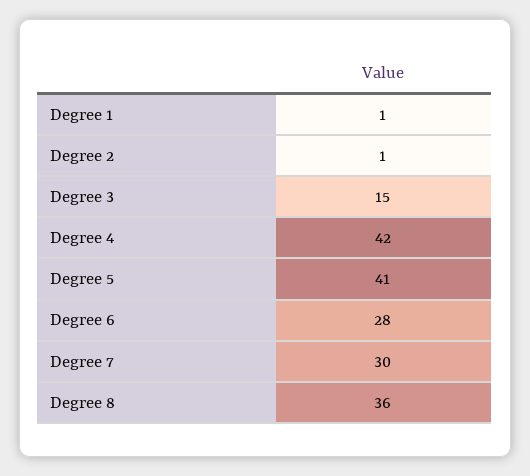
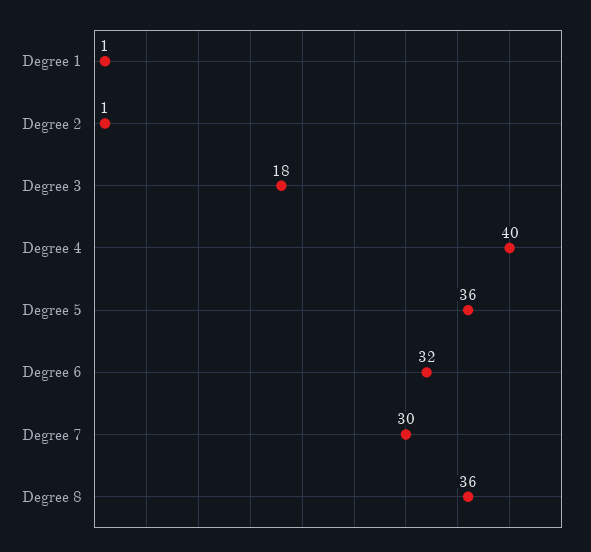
  {
    "Degree 1": 1,
    "Degree 2": 1,
-   "Degree 3": 15,
+   "Degree 3": 18,
-   "Degree 4": 42,
+   "Degree 4": 40,
-   "Degree 5": 41,
+   "Degree 5": 36,
-   "Degree 6": 28,
+   "Degree 6": 32,
    "Degree 7": 30,
    "Degree 8": 36
  }

